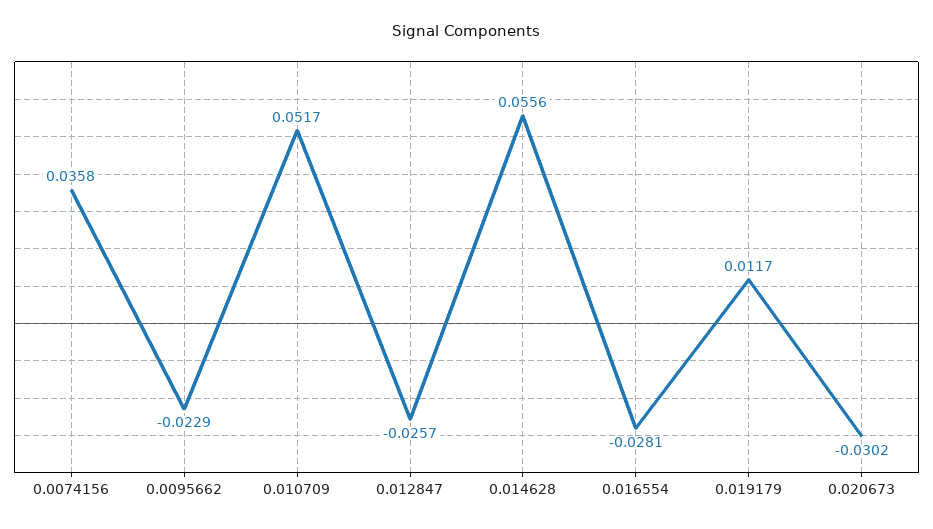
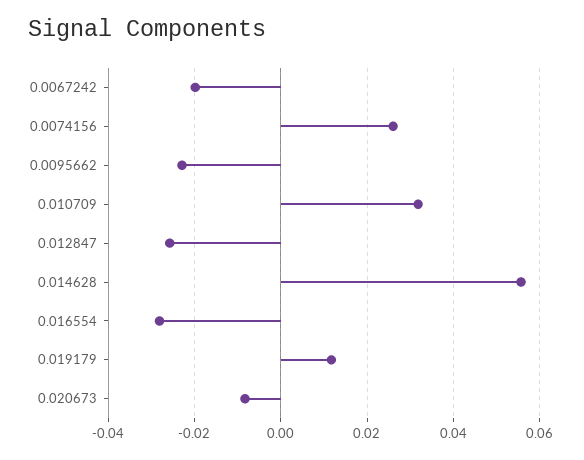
  {
-   "0.0074156": 0.0358,
+   "0.0074156": 0.026,
    "0.0095662": -0.0229,
-   "0.010709": 0.0517,
+   "0.010709": 0.032,
    "0.012847": -0.0257,
    "0.014628": 0.0556,
    "0.016554": -0.0281,
    "0.019179": 0.0117,
-   "0.020673": -0.0302
+   "0.020673": -0.008,
+   "0.0067242": -0.02
  }

